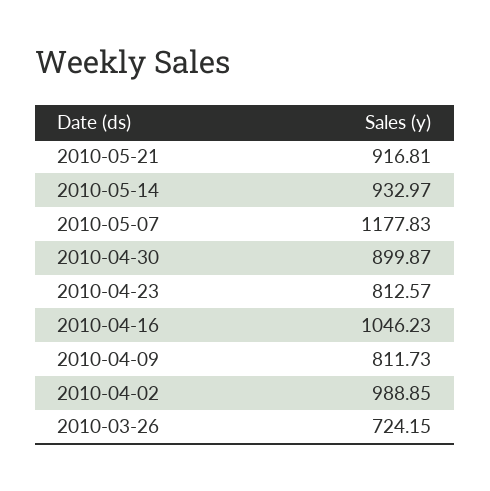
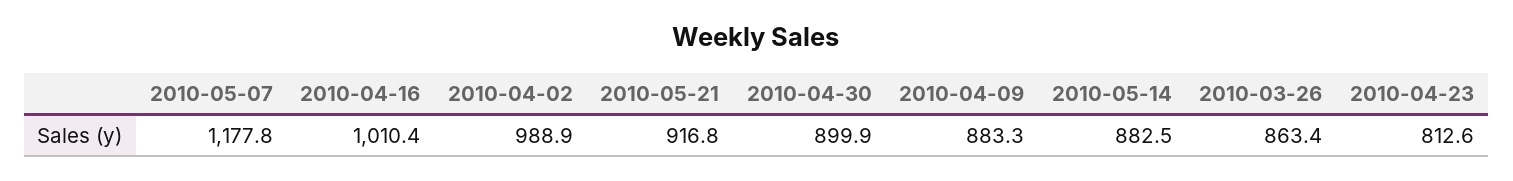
  {
    "2010-05-21": 916.81,
-   "2010-05-14": 932.97,
+   "2010-05-14": 882.5,
    "2010-05-07": 1177.83,
    "2010-04-30": 899.87,
    "2010-04-23": 812.57,
-   "2010-04-16": 1046.23,
+   "2010-04-16": 1010.4,
-   "2010-04-09": 811.73,
+   "2010-04-09": 883.3,
    "2010-04-02": 988.85,
-   "2010-03-26": 724.15
+   "2010-03-26": 863.4
  }

